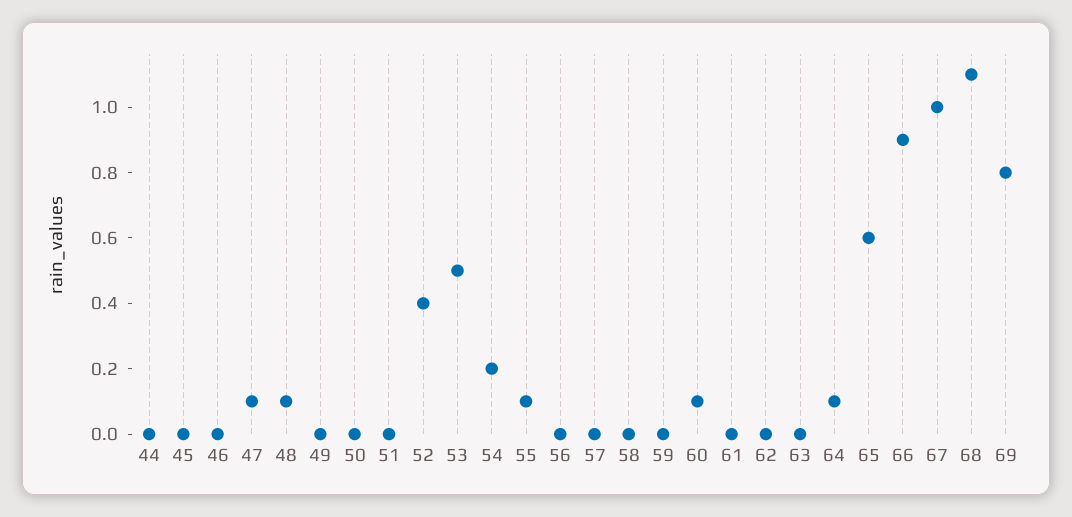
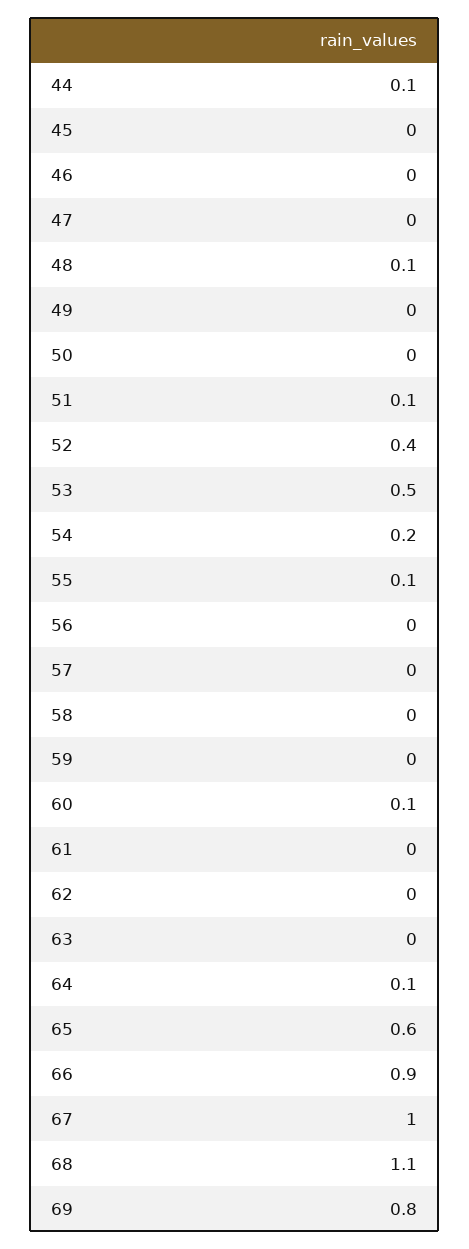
  {
-   "44": 0,
+   "44": 0.1,
    "45": 0,
    "46": 0,
-   "47": 0.1,
+   "47": 0,
    "48": 0.1,
    "49": 0,
    "50": 0,
-   "51": 0,
+   "51": 0.1,
    "52": 0.4,
    "53": 0.5,
    "54": 0.2,
    "55": 0.1,
    "56": 0,
    "57": 0,
    "58": 0,
    "59": 0,
    "60": 0.1,
    "61": 0,
    "62": 0,
    "63": 0,
    "64": 0.1,
    "65": 0.6,
    "66": 0.9,
    "67": 1,
    "68": 1.1,
    "69": 0.8
  }

